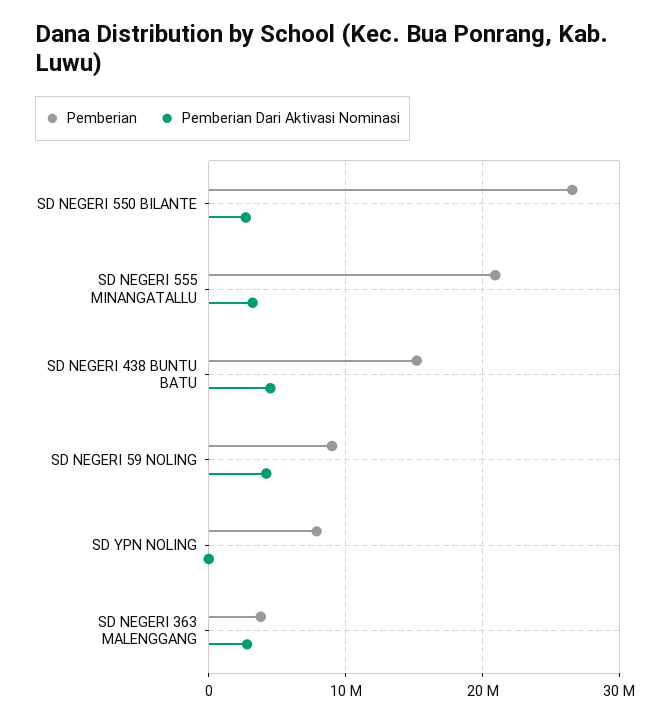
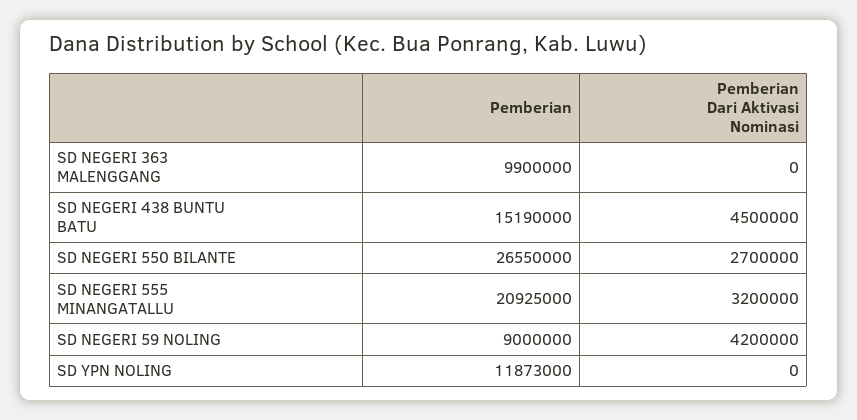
  {
    "Pemberian": {
      "SD NEGERI 550 BILANTE": 26550000,
      "SD NEGERI 555 MINANGATALLU": 20925000,
      "SD NEGERI 438 BUNTU BATU": 15190000,
      "SD NEGERI 59 NOLING": 9000000,
-     "SD YPN NOLING": 8000000,
+     "SD YPN NOLING": 11873000,
-     "SD NEGERI 363 MALENGGANG": 4000000
+     "SD NEGERI 363 MALENGGANG": 9900000
    },
    "Pemberian Dari Aktivasi Nominasi": {
      "SD NEGERI 550 BILANTE": 2700000,
      "SD NEGERI 555 MINANGATALLU": 3200000,
      "SD NEGERI 438 BUNTU BATU": 4500000,
      "SD NEGERI 59 NOLING": 4200000,
      "SD YPN NOLING": 0,
-     "SD NEGERI 363 MALENGGANG": 3000000
+     "SD NEGERI 363 MALENGGANG": 0
    }
  }

